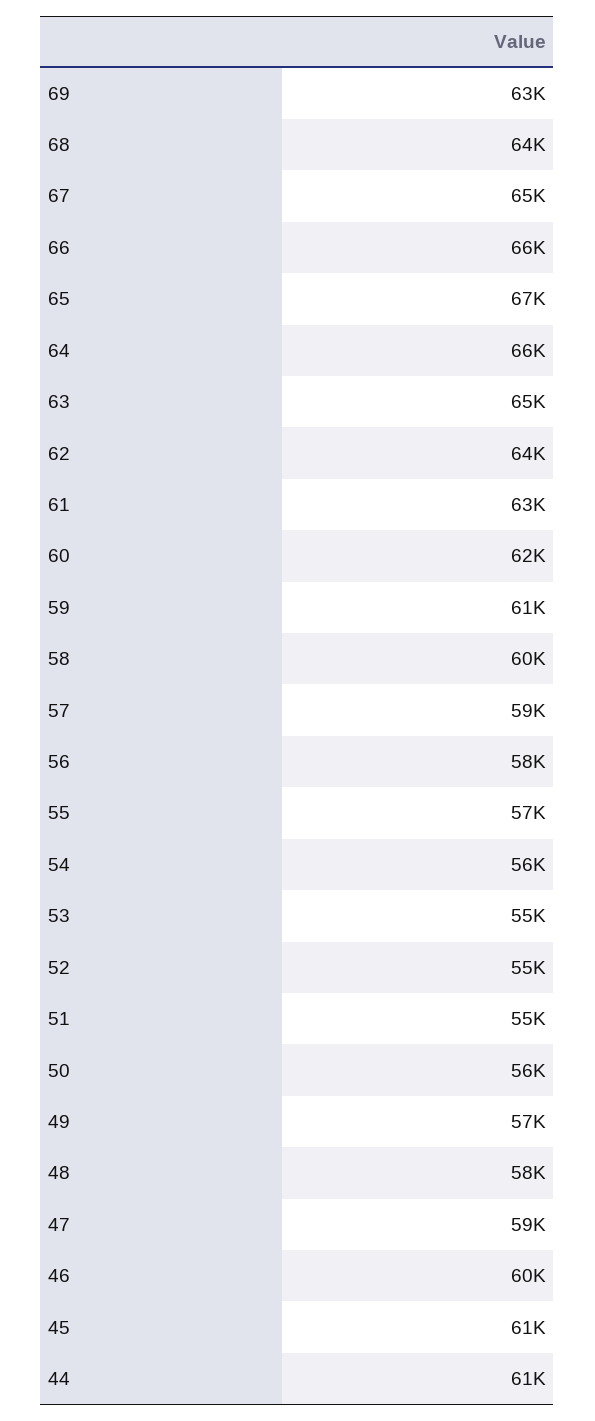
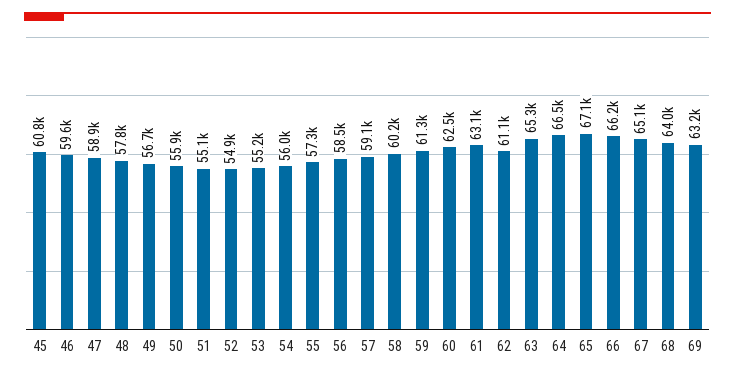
  {
    "69": 63200,
    "68": 64000,
    "67": 65100,
    "66": 66200,
    "65": 67100,
    "64": 66500,
    "63": 65300,
-   "62": 64000,
+   "62": 61100,
    "61": 63100,
    "60": 62500,
    "59": 61300,
    "58": 60200,
    "57": 59100,
    "56": 58500,
    "55": 57300,
    "54": 56000,
    "53": 55200,
    "52": 54900,
    "51": 55100,
    "50": 55900,
    "49": 56700,
    "48": 57800,
    "47": 58900,
    "46": 59600,
-   "45": 60800,
+   "45": 60800
-   "44": 61000
  }

